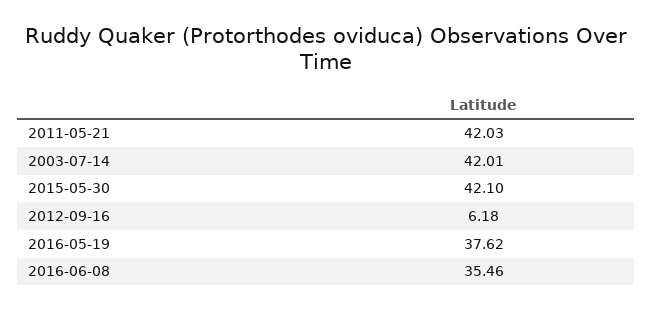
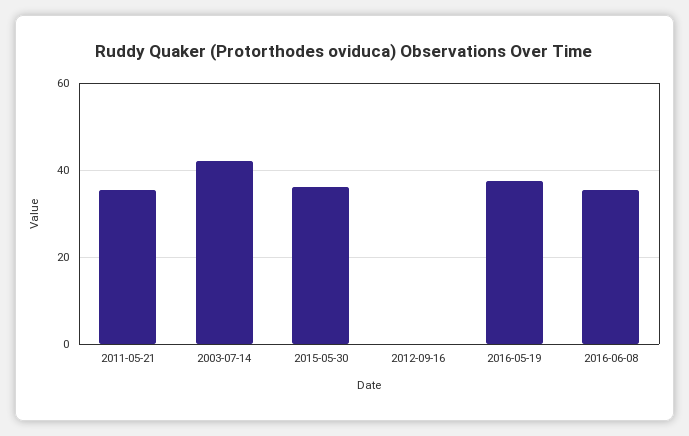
  {
-   "2011-05-21": 42.03,
+   "2011-05-21": 36,
    "2003-07-14": 42.01,
-   "2015-05-30": 42.1,
+   "2015-05-30": 36,
-   "2012-09-16": 6.18,
+   "2012-09-16": 0,
    "2016-05-19": 37.62,
    "2016-06-08": 35.46
  }

